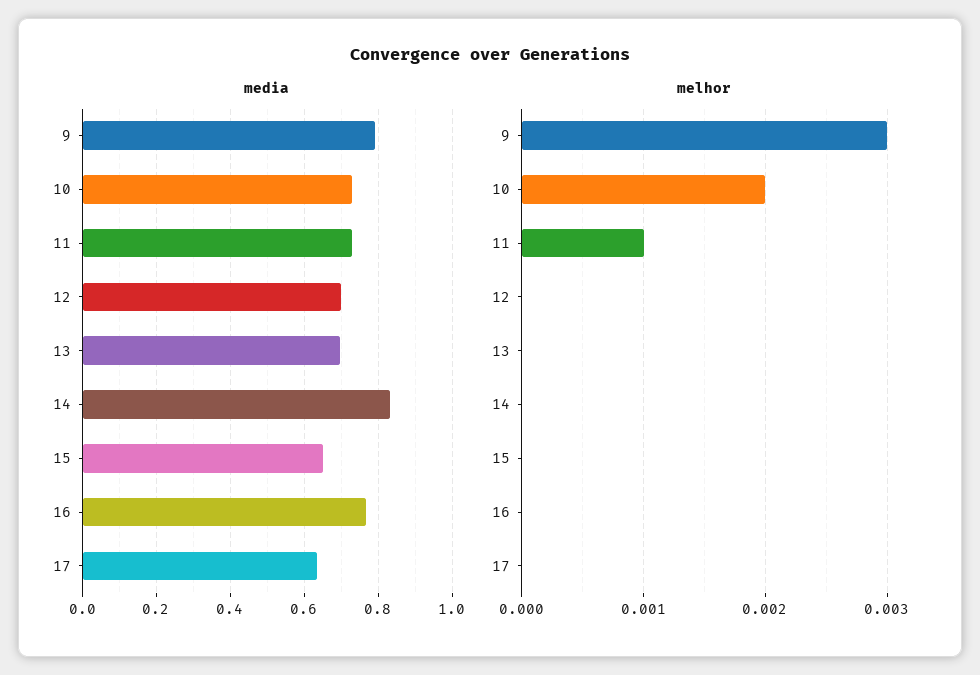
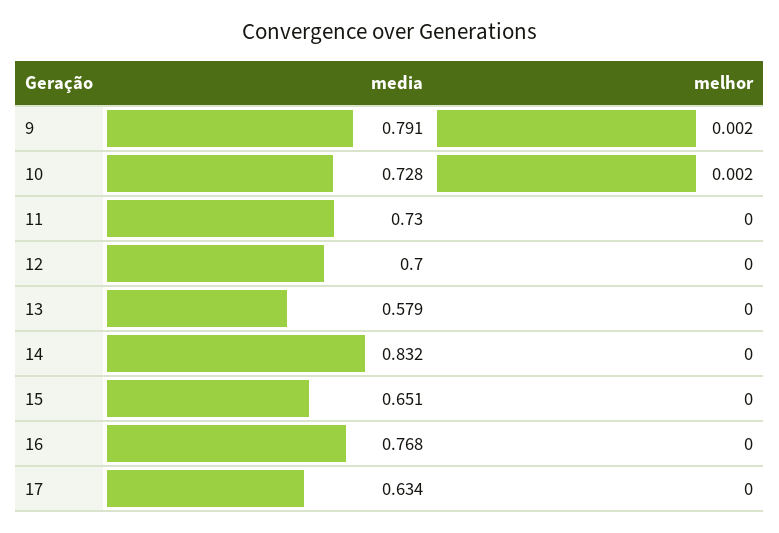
  {
    "media": {
      "9": 0.791,
      "10": 0.728,
      "11": 0.73,
      "12": 0.7,
-     "13": 0.7,
+     "13": 0.579,
      "14": 0.832,
      "15": 0.651,
      "16": 0.768,
      "17": 0.634
    },
    "melhor": {
-     "9": 0.003,
+     "9": 0.002,
      "10": 0.002,
-     "11": 0.001,
+     "11": 0,
      "12": 0,
      "13": 0,
      "14": 0,
      "15": 0,
      "16": 0,
      "17": 0
    }
  }

